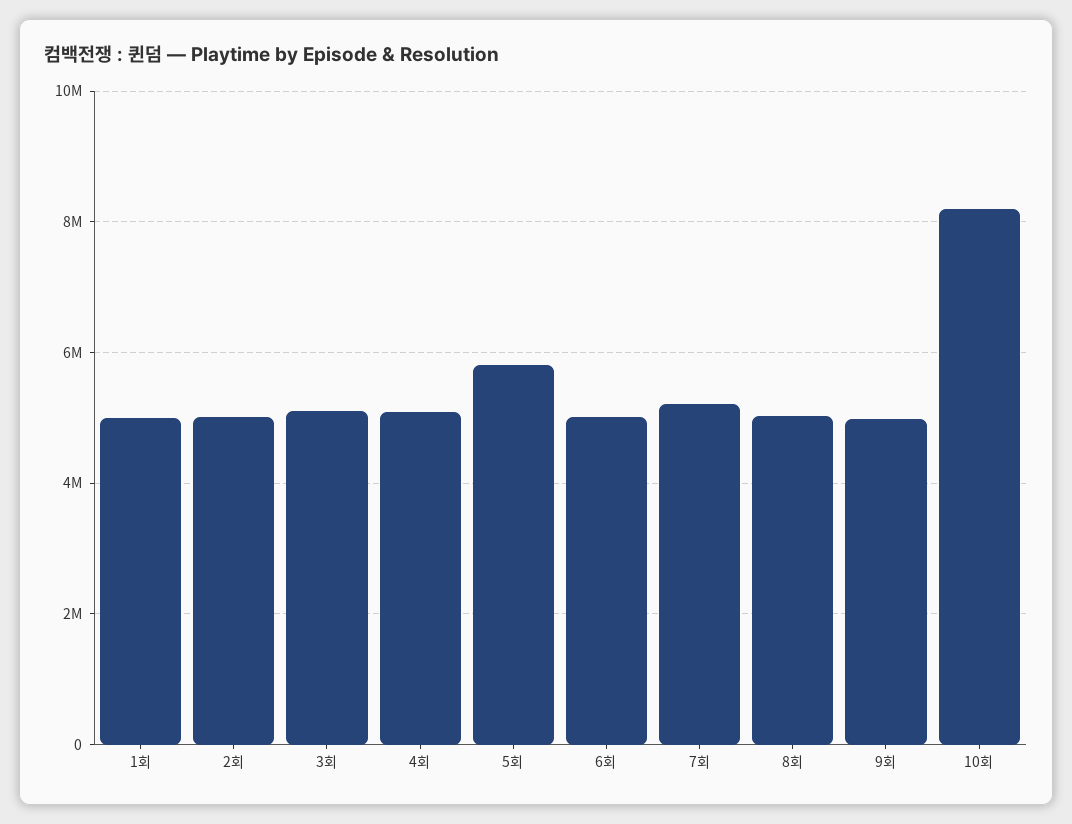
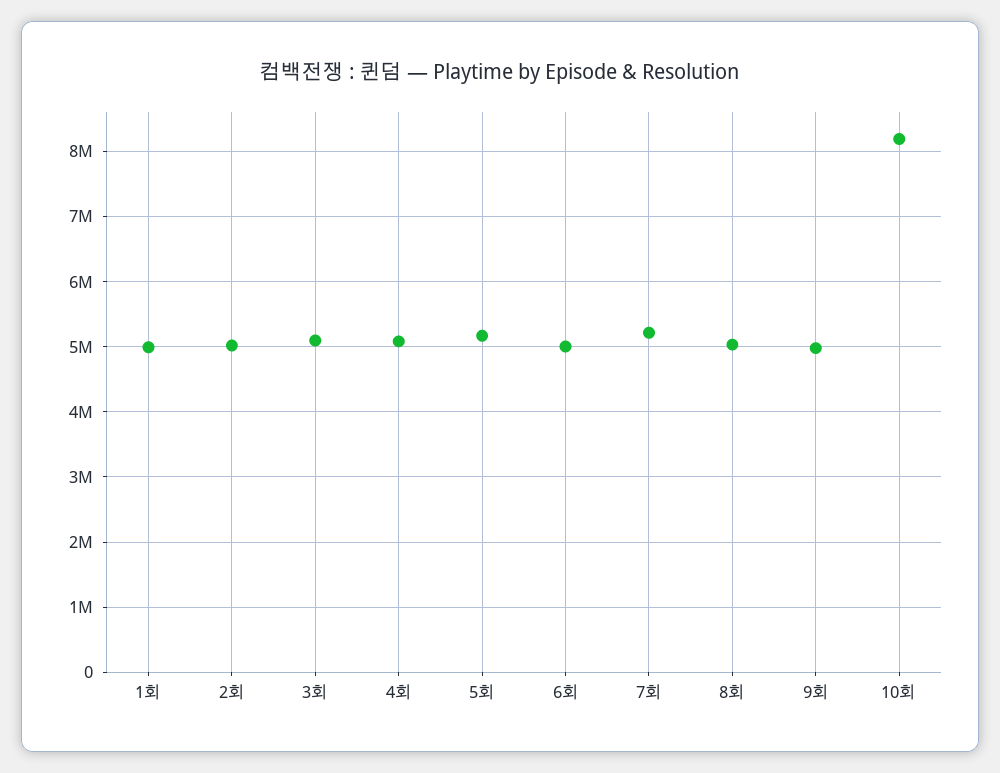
  {
    "1회": 5000000,
    "2회": 5000000,
    "3회": 5100000,
    "4회": 5100000,
-   "5회": 5800000,
+   "5회": 5200000,
    "6회": 5000000,
    "7회": 5200000,
    "8회": 5000000,
    "9회": 5000000,
    "10회": 8200000
  }

